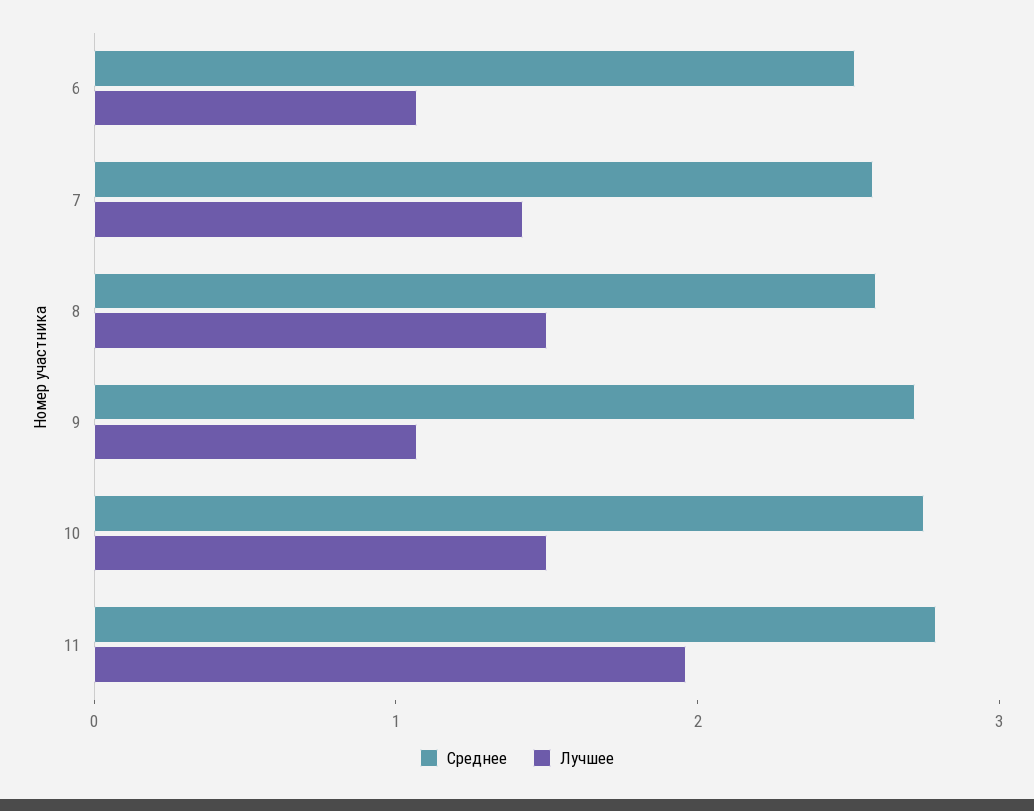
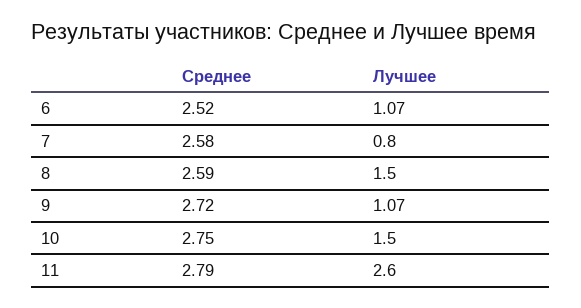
  {
    "Среднее": {
      "6": 2.52,
      "7": 2.58,
      "8": 2.59,
      "9": 2.72,
      "10": 2.75,
      "11": 2.79
    },
    "Лучшее": {
      "6": 1.07,
-     "7": 1.4,
+     "7": 0.8,
      "8": 1.5,
      "9": 1.07,
      "10": 1.5,
-     "11": 2
+     "11": 2.6
    }
  }

